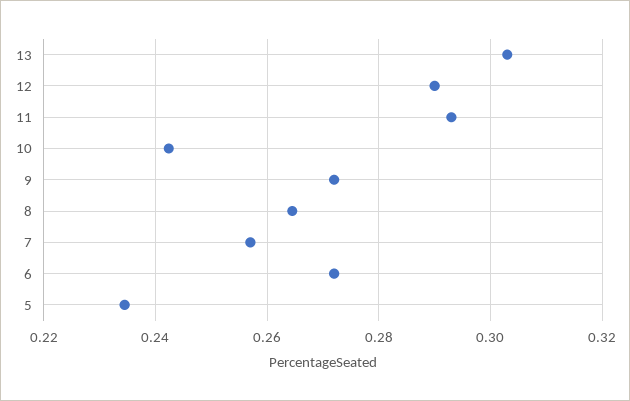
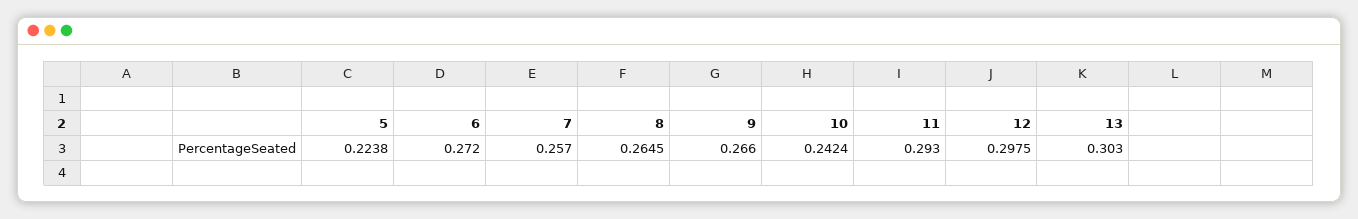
  {
    "13": 0.303,
-   "12": 0.29,
+   "12": 0.2975,
    "11": 0.293,
    "10": 0.2424,
-   "9": 0.272,
+   "9": 0.266,
    "8": 0.2645,
    "7": 0.257,
    "6": 0.272,
-   "5": 0.234
+   "5": 0.2238
  }

